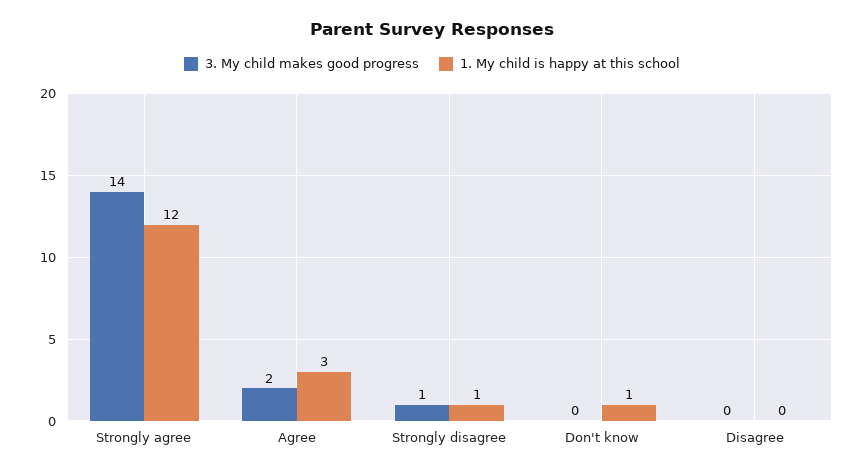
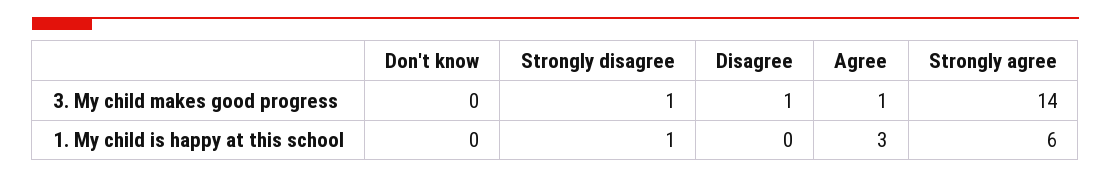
  {
    "3. My child makes good progress": {
      "Strongly agree": 14,
-     "Agree": 2,
+     "Agree": 1,
      "Strongly disagree": 1,
      "Don't know": 0,
-     "Disagree": 0
+     "Disagree": 1
    },
    "1. My child is happy at this school": {
-     "Strongly agree": 12,
+     "Strongly agree": 6,
      "Agree": 3,
      "Strongly disagree": 1,
-     "Don't know": 1,
+     "Don't know": 0,
      "Disagree": 0
    }
  }

